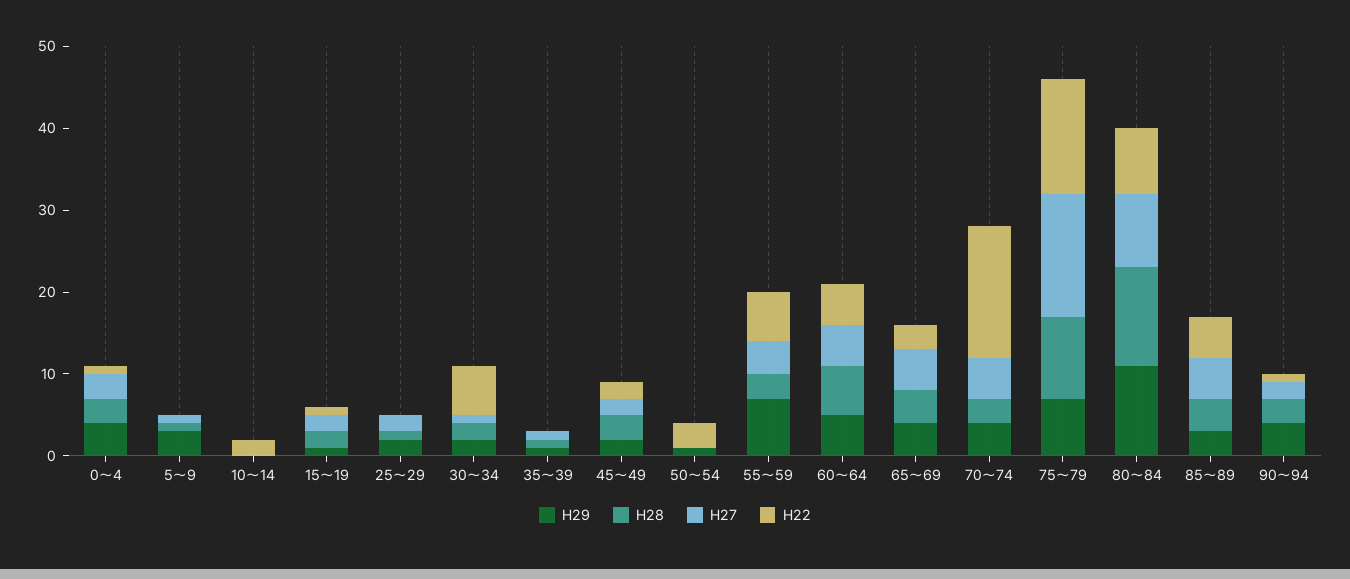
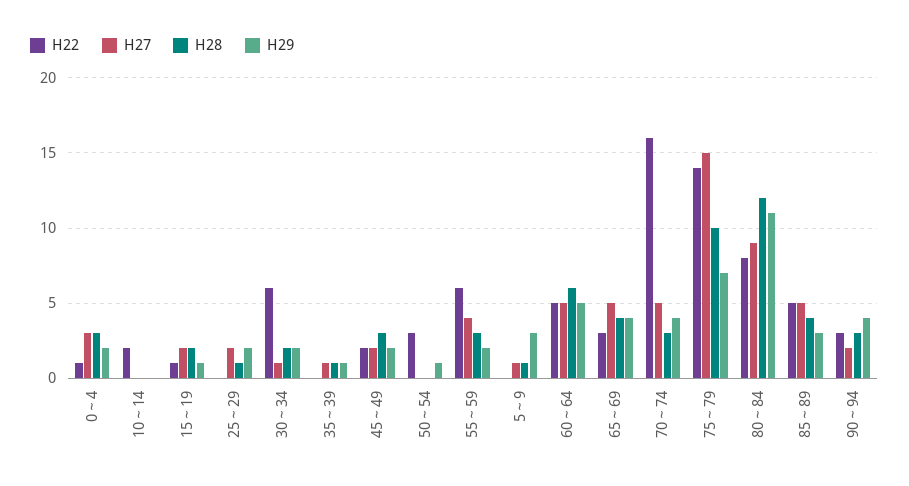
  {
    "H29": {
-     "0～4": 4,
+     "0～4": 2,
      "5～9": 3,
      "10～14": 0,
      "15～19": 1,
      "25～29": 2,
      "30～34": 2,
      "35～39": 1,
      "45～49": 2,
      "50～54": 1,
-     "55～59": 7,
+     "55～59": 2,
      "60～64": 5,
      "65～69": 4,
      "70～74": 4,
      "75～79": 7,
      "80～84": 11,
      "85～89": 3,
      "90～94": 4
    },
    "H28": {
      "0～4": 3,
      "5～9": 1,
      "10～14": 0,
      "15～19": 2,
      "25～29": 1,
      "30～34": 2,
      "35～39": 1,
      "45～49": 3,
      "50～54": 0,
      "55～59": 3,
      "60～64": 6,
      "65～69": 4,
      "70～74": 3,
      "75～79": 10,
      "80～84": 12,
      "85～89": 4,
      "90～94": 3
    },
    "H27": {
      "0～4": 3,
      "5～9": 1,
      "10～14": 0,
      "15～19": 2,
      "25～29": 2,
      "30～34": 1,
      "35～39": 1,
      "45～49": 2,
      "50～54": 0,
      "55～59": 4,
      "60～64": 5,
      "65～69": 5,
      "70～74": 5,
      "75～79": 15,
      "80～84": 9,
      "85～89": 5,
      "90～94": 2
    },
    "H22": {
      "0～4": 1,
      "5～9": 0,
      "10～14": 2,
      "15～19": 1,
      "25～29": 0,
      "30～34": 6,
      "35～39": 0,
      "45～49": 2,
      "50～54": 3,
      "55～59": 6,
      "60～64": 5,
      "65～69": 3,
      "70～74": 16,
      "75～79": 14,
      "80～84": 8,
      "85～89": 5,
-     "90～94": 1
+     "90～94": 3
    }
  }

